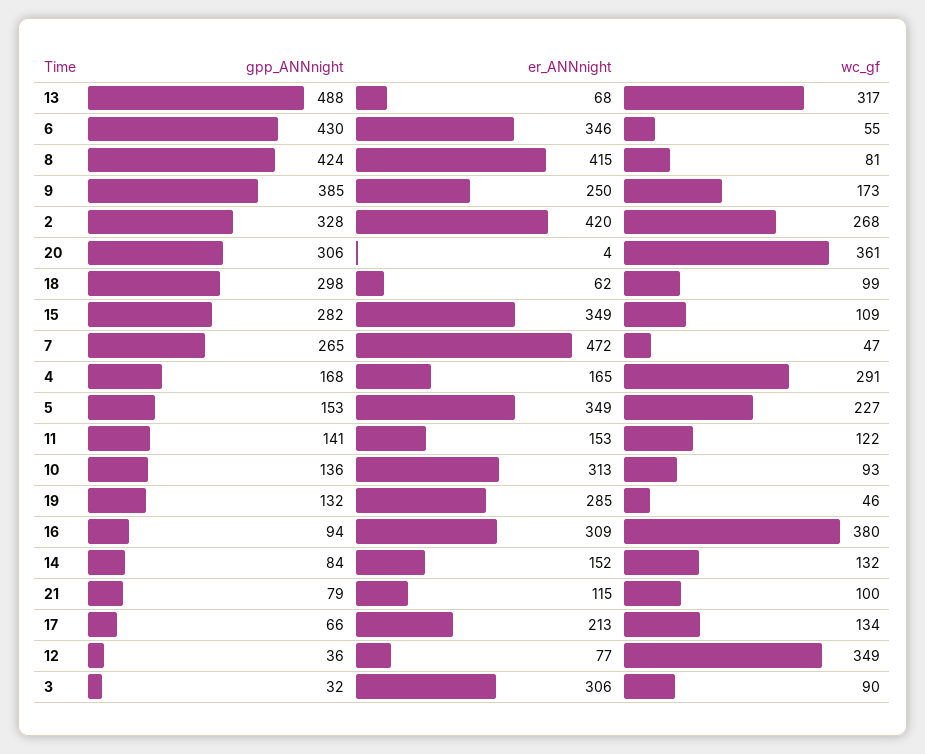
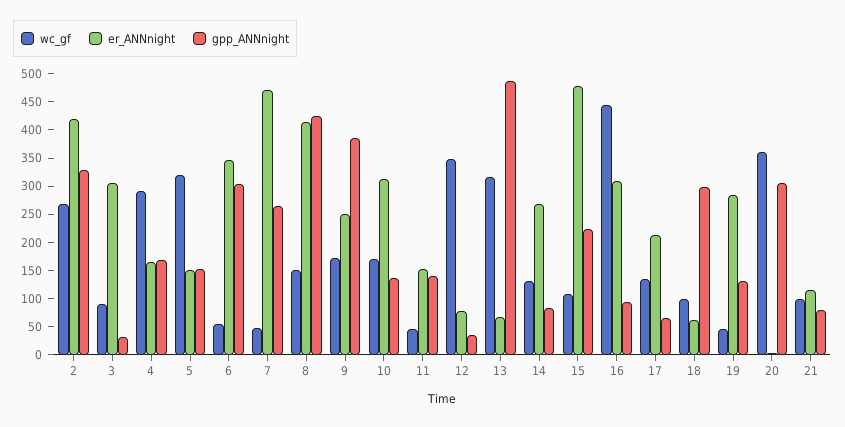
  {
    "gpp_ANNnight": {
      "13": 488,
-     "6": 430,
+     "6": 300,
      "8": 424,
      "9": 385,
      "2": 328,
      "20": 306,
      "18": 298,
-     "15": 282,
+     "15": 225,
      "7": 265,
      "4": 168,
      "5": 153,
      "11": 141,
      "10": 136,
      "19": 132,
      "16": 94,
      "14": 84,
      "21": 79,
      "17": 66,
      "12": 36,
      "3": 32
    },
    "er_ANNnight": {
      "13": 68,
      "6": 346,
      "8": 415,
      "9": 250,
      "2": 420,
      "20": 4,
      "18": 62,
-     "15": 349,
+     "15": 475,
      "7": 472,
      "4": 165,
-     "5": 349,
+     "5": 150,
      "11": 153,
      "10": 313,
      "19": 285,
      "16": 309,
-     "14": 152,
+     "14": 275,
      "21": 115,
      "17": 213,
      "12": 77,
      "3": 306
    },
    "wc_gf": {
      "13": 317,
      "6": 55,
-     "8": 81,
+     "8": 150,
      "9": 173,
      "2": 268,
      "20": 361,
      "18": 99,
      "15": 109,
      "7": 47,
      "4": 291,
-     "5": 227,
+     "5": 325,
-     "11": 122,
+     "11": 50,
-     "10": 93,
+     "10": 175,
      "19": 46,
-     "16": 380,
+     "16": 450,
      "14": 132,
      "21": 100,
      "17": 134,
      "12": 349,
      "3": 90
    }
  }

